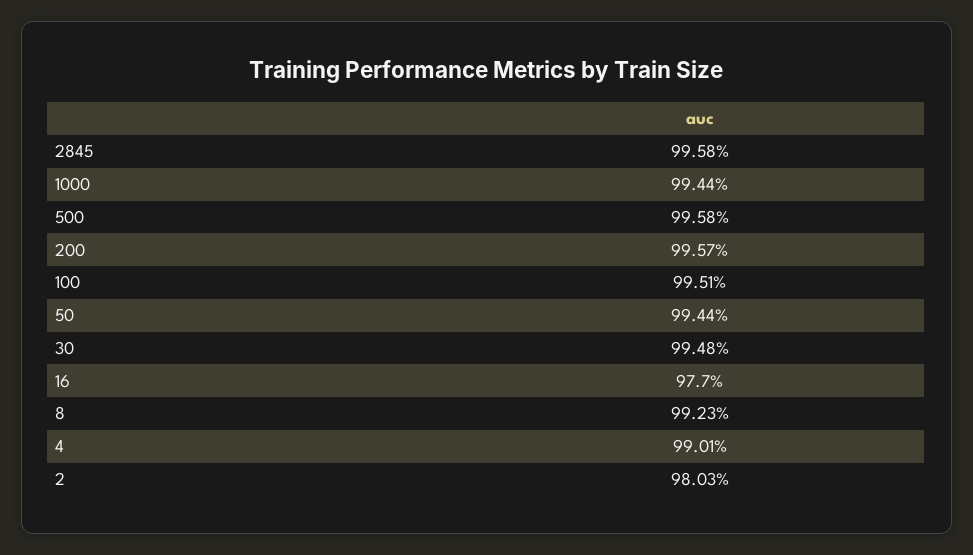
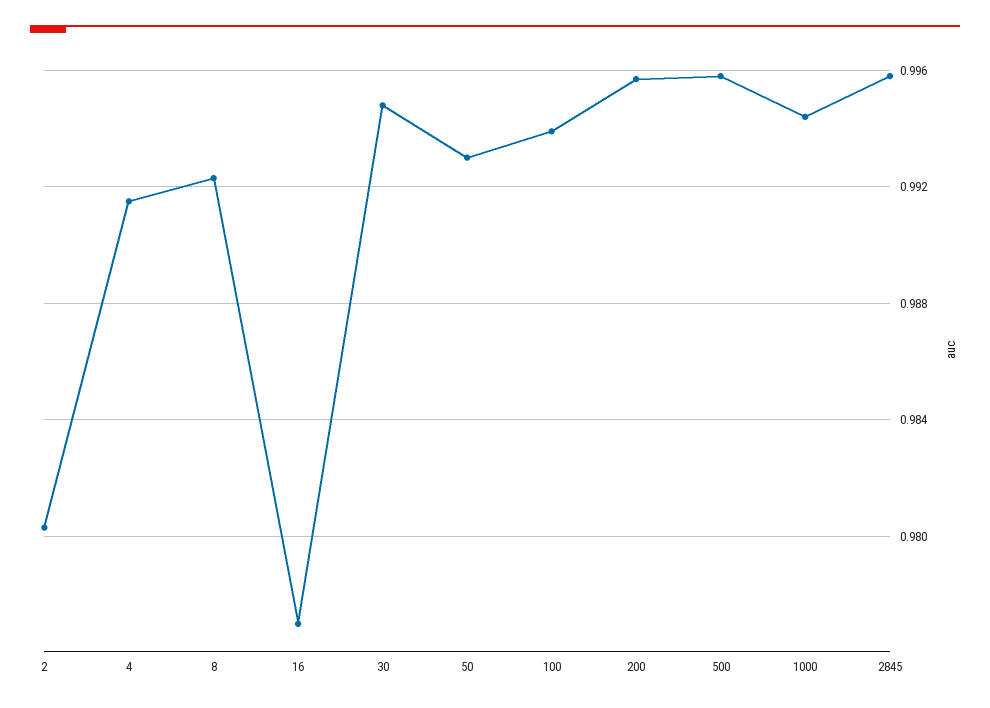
  {
    "2845": 0.9958,
    "1000": 0.9944,
    "500": 0.9958,
    "200": 0.9957,
-   "100": 0.9951,
+   "100": 0.994,
-   "50": 0.9944,
+   "50": 0.993,
    "30": 0.9948,
    "16": 0.977,
    "8": 0.9923,
-   "4": 0.9901,
+   "4": 0.9915,
    "2": 0.9803
  }

